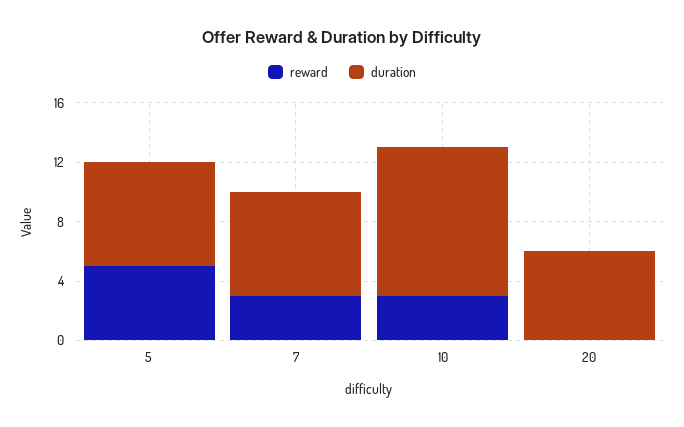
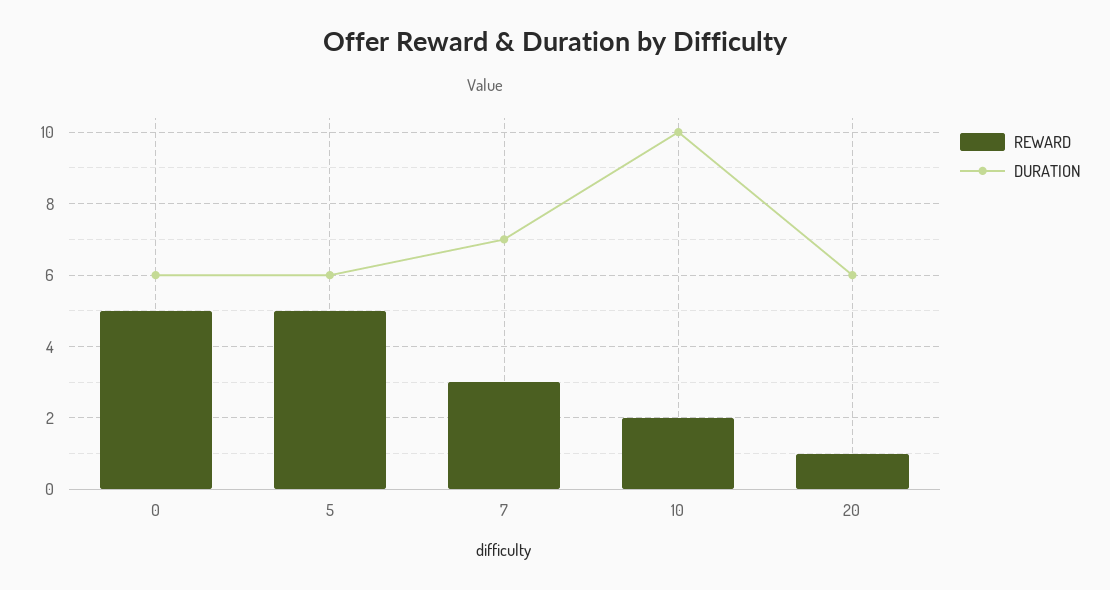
  {
    "reward": {
      "5": 5,
      "7": 3,
-     "10": 3,
+     "10": 2,
-     "20": 0
+     "20": 1,
+     "0": 5
    },
    "duration": {
-     "5": 7,
+     "5": 6,
      "7": 7,
      "10": 10,
-     "20": 6
+     "20": 6,
+     "0": 6
    }
  }

